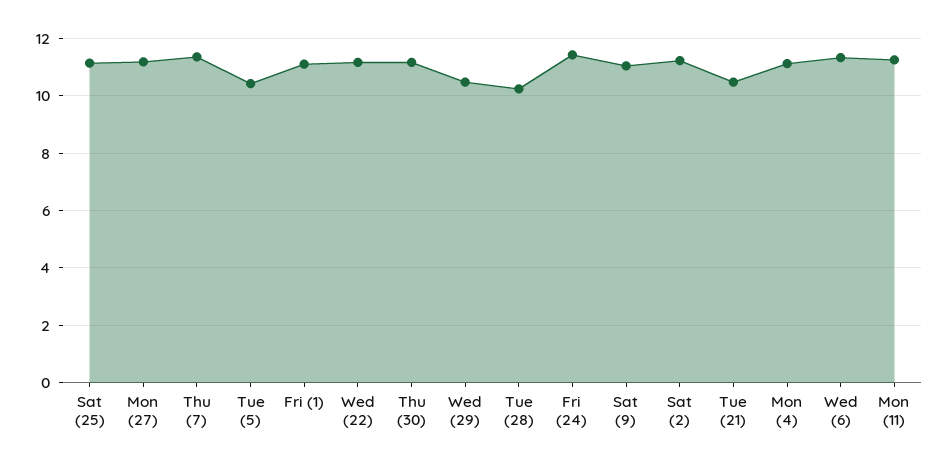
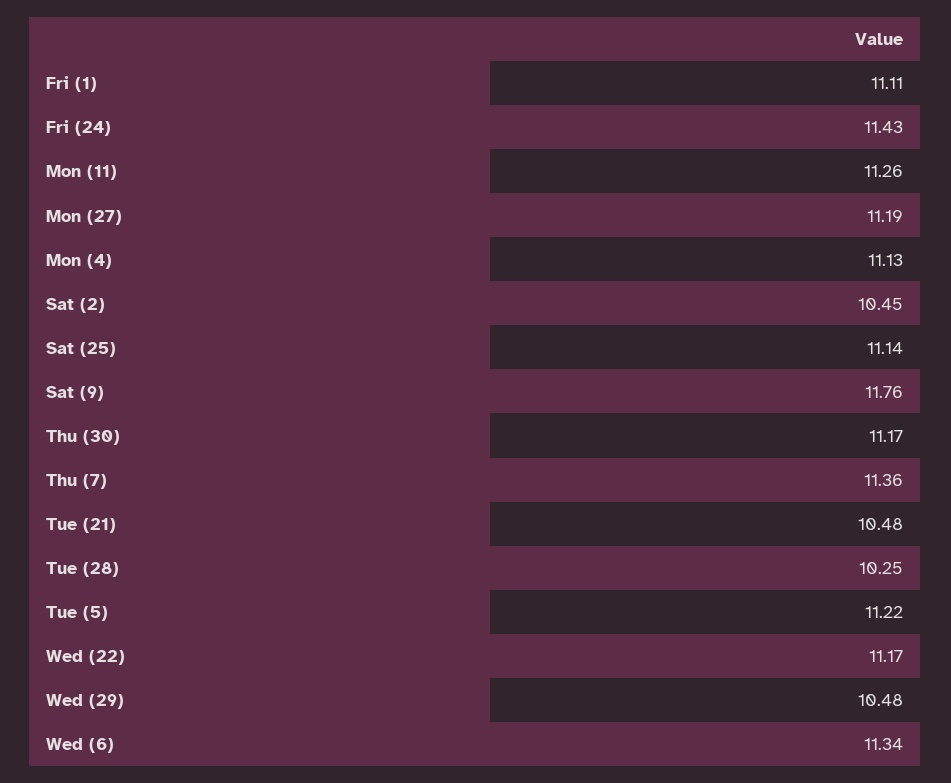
  {
    "Sat (25)": 11.14,
    "Mon (27)": 11.19,
    "Thu (7)": 11.36,
-   "Tue (5)": 10.5,
+   "Tue (5)": 11.22,
    "Fri (1)": 11.11,
    "Wed (22)": 11.17,
    "Thu (30)": 11.17,
    "Wed (29)": 10.48,
    "Tue (28)": 10.25,
    "Fri (24)": 11.43,
-   "Sat (9)": 11,
+   "Sat (9)": 11.76,
-   "Sat (2)": 11.25,
+   "Sat (2)": 10.45,
    "Tue (21)": 10.48,
    "Mon (4)": 11.13,
    "Wed (6)": 11.34,
    "Mon (11)": 11.26
  }

